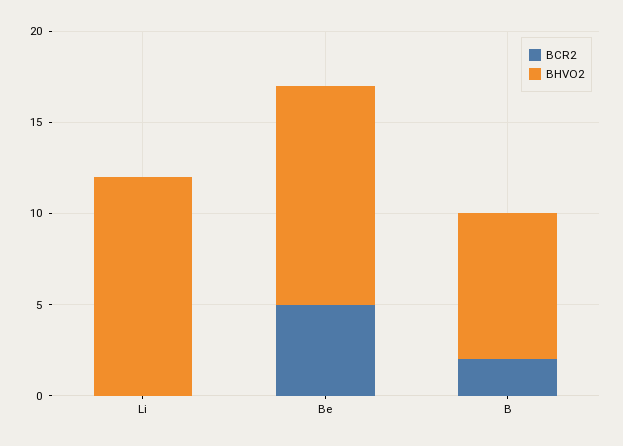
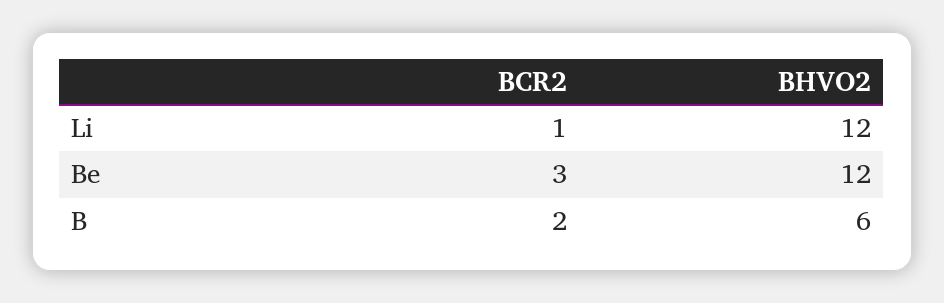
  {
    "BCR2": {
-     "Li": 0,
+     "Li": 1,
-     "Be": 5,
+     "Be": 3,
      "B": 2
    },
    "BHVO2": {
      "Li": 12,
      "Be": 12,
-     "B": 8
+     "B": 6
    }
  }

